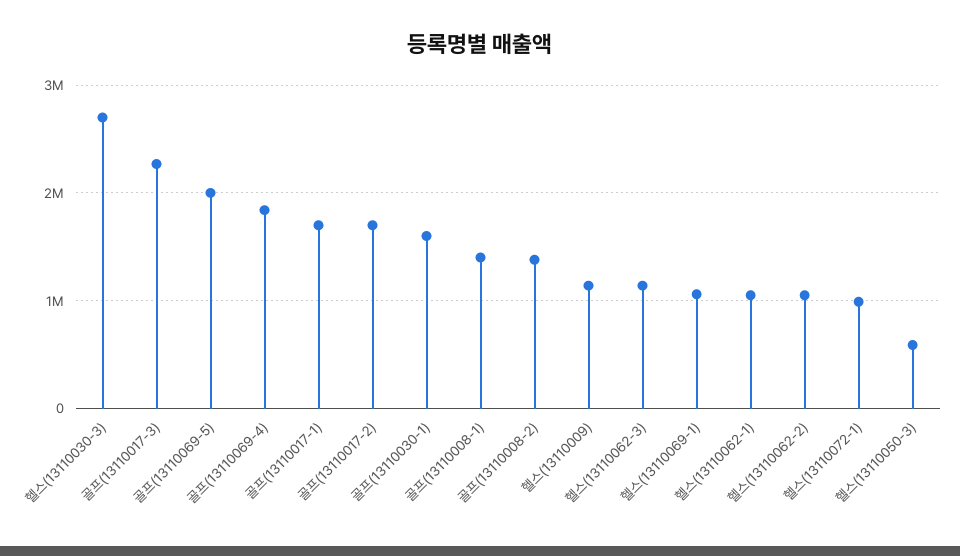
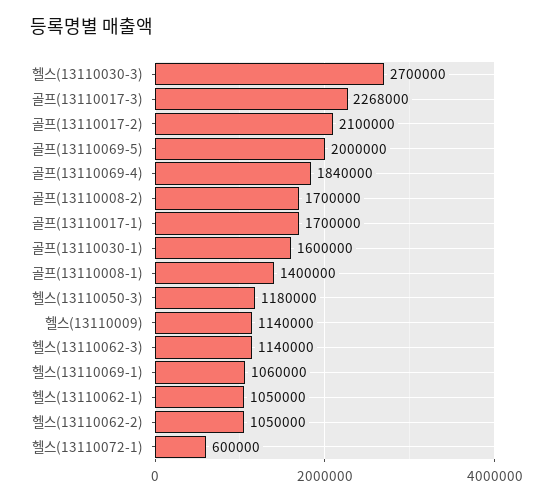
  {
    "헬스(13110030-3)": 2700000,
    "골프(13110017-3)": 2268000,
    "골프(13110069-5)": 2000000,
    "골프(13110069-4)": 1840000,
    "골프(13110017-1)": 1700000,
-   "골프(13110017-2)": 1700000,
+   "골프(13110017-2)": 2100000,
    "골프(13110030-1)": 1600000,
    "골프(13110008-1)": 1400000,
-   "골프(13110008-2)": 1400000,
+   "골프(13110008-2)": 1700000,
    "헬스(13110009)": 1140000,
    "헬스(13110062-3)": 1140000,
    "헬스(13110069-1)": 1060000,
    "헬스(13110062-1)": 1050000,
    "헬스(13110062-2)": 1050000,
-   "헬스(13110072-1)": 1000000,
+   "헬스(13110072-1)": 600000,
-   "헬스(13110050-3)": 600000
+   "헬스(13110050-3)": 1180000
  }

